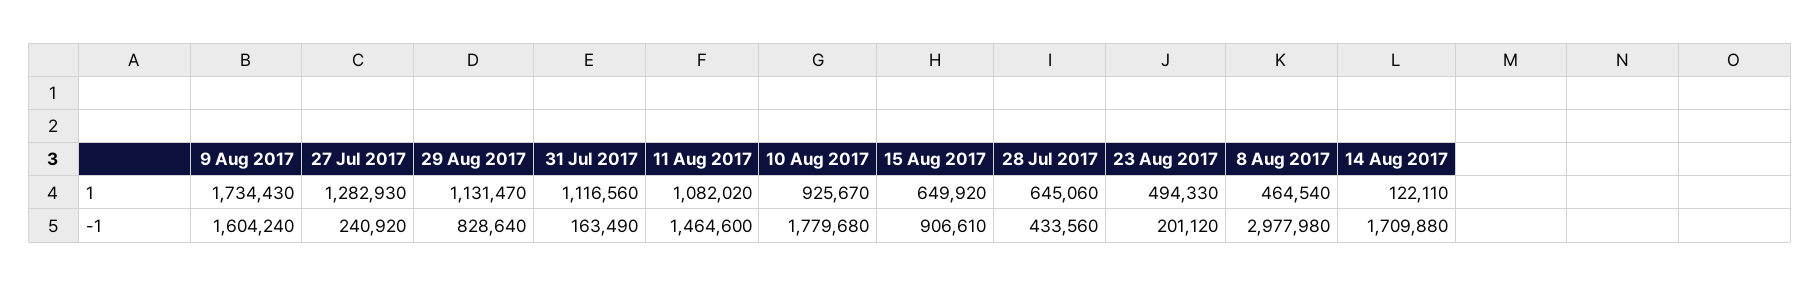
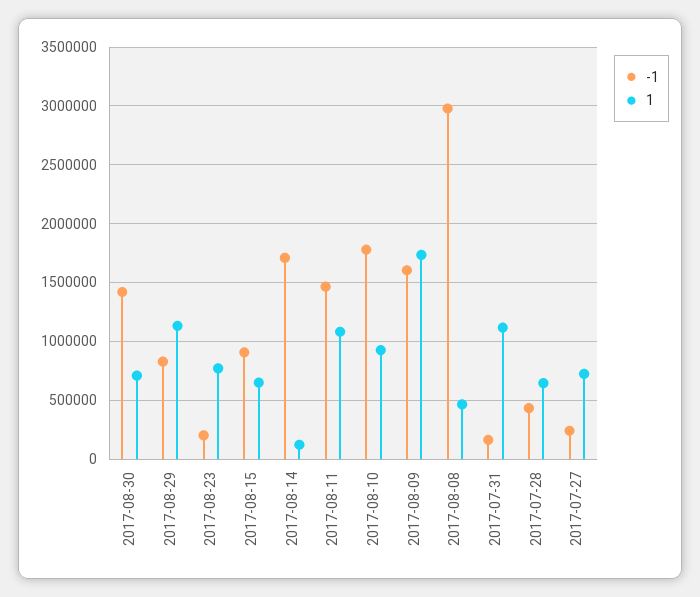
  {
    "1": {
      "9 Aug 2017": 1734430,
-     "27 Jul 2017": 1282930,
+     "27 Jul 2017": 700000,
      "29 Aug 2017": 1131470,
      "31 Jul 2017": 1116560,
      "11 Aug 2017": 1082020,
      "10 Aug 2017": 925670,
      "15 Aug 2017": 649920,
      "28 Jul 2017": 645060,
-     "23 Aug 2017": 494330,
+     "23 Aug 2017": 800000,
      "8 Aug 2017": 464540,
-     "14 Aug 2017": 122110
+     "14 Aug 2017": 122110,
+     "2017-08-30": 700000
    },
    "-1": {
      "9 Aug 2017": 1604240,
      "27 Jul 2017": 240920,
      "29 Aug 2017": 828640,
      "31 Jul 2017": 163490,
      "11 Aug 2017": 1464600,
      "10 Aug 2017": 1779680,
      "15 Aug 2017": 906610,
      "28 Jul 2017": 433560,
      "23 Aug 2017": 201120,
      "8 Aug 2017": 2977980,
-     "14 Aug 2017": 1709880
+     "14 Aug 2017": 1709880,
+     "2017-08-30": 1400000
    }
  }

